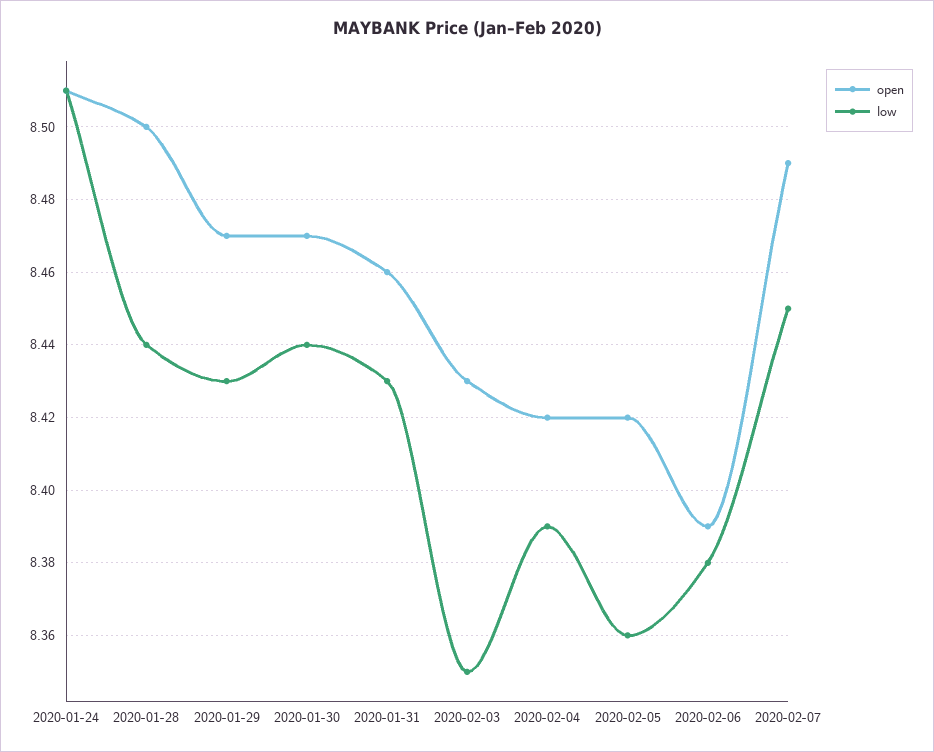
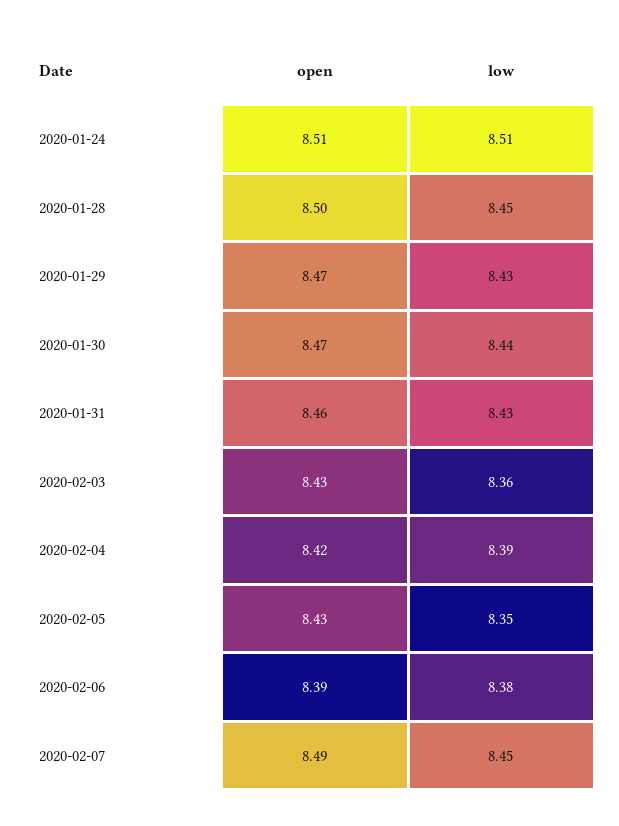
  {
    "open": {
      "2020-01-24": 8.51,
      "2020-01-28": 8.5,
      "2020-01-29": 8.47,
      "2020-01-30": 8.47,
      "2020-01-31": 8.46,
      "2020-02-03": 8.43,
      "2020-02-04": 8.42,
-     "2020-02-05": 8.42,
+     "2020-02-05": 8.43,
      "2020-02-06": 8.39,
      "2020-02-07": 8.49
    },
    "low": {
      "2020-01-24": 8.51,
-     "2020-01-28": 8.44,
+     "2020-01-28": 8.45,
      "2020-01-29": 8.43,
      "2020-01-30": 8.44,
      "2020-01-31": 8.43,
-     "2020-02-03": 8.35,
+     "2020-02-03": 8.36,
      "2020-02-04": 8.39,
-     "2020-02-05": 8.36,
+     "2020-02-05": 8.35,
      "2020-02-06": 8.38,
      "2020-02-07": 8.45
    }
  }

